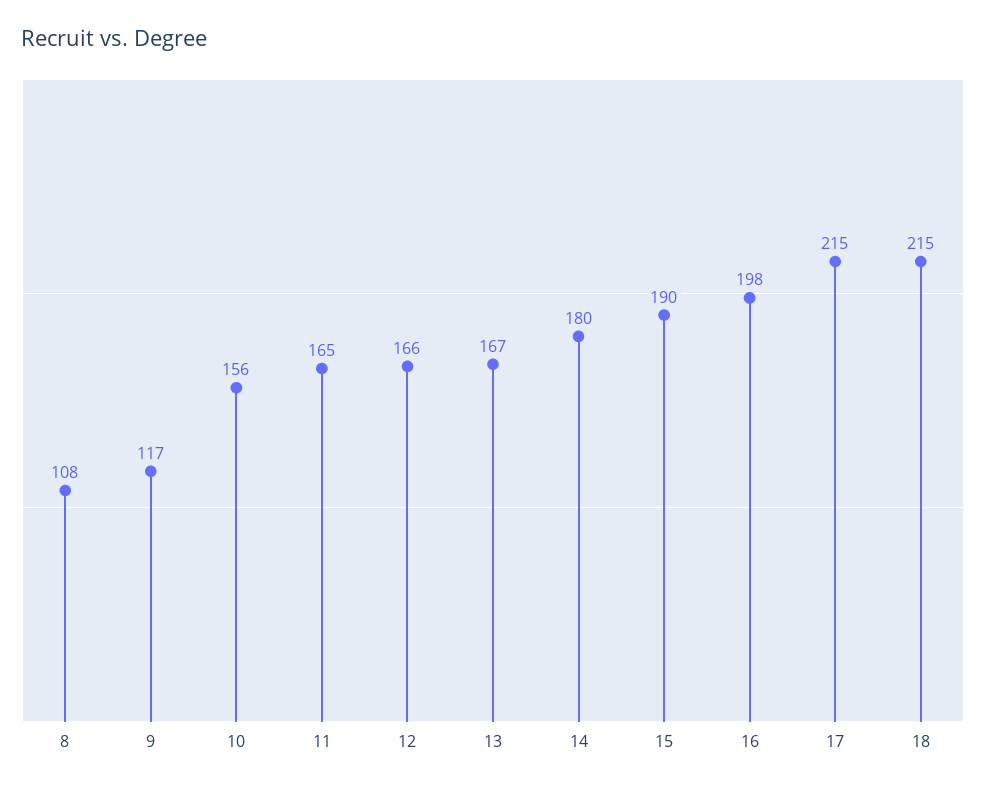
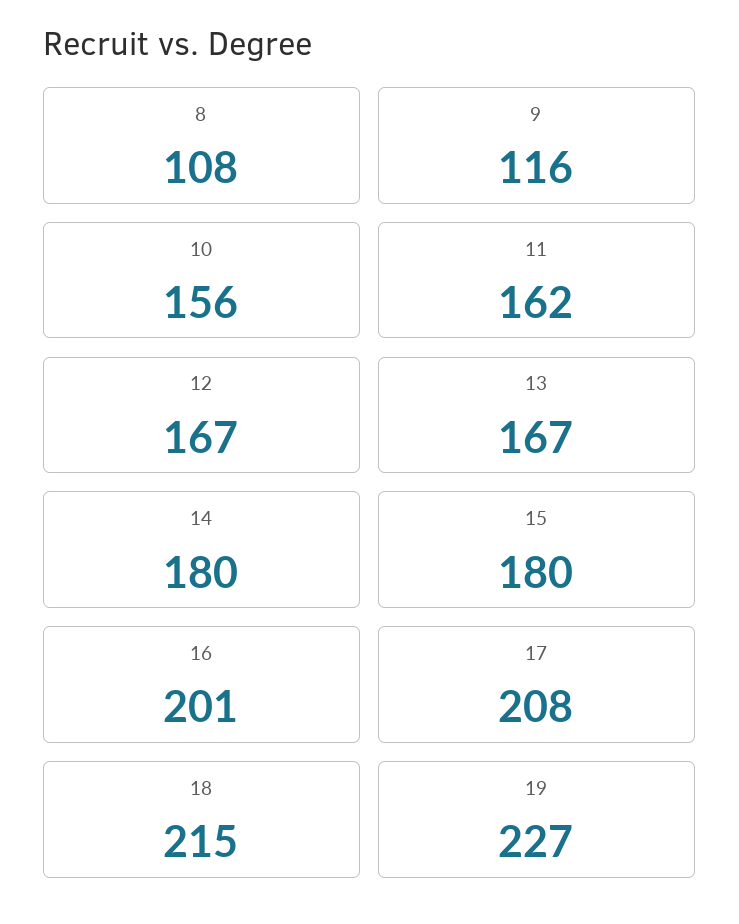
  {
    "8": 108,
-   "9": 117,
+   "9": 116,
    "10": 156,
-   "11": 165,
+   "11": 162,
-   "12": 166,
+   "12": 167,
    "13": 167,
    "14": 180,
-   "15": 190,
+   "15": 180,
-   "16": 198,
+   "16": 201,
-   "17": 215,
+   "17": 208,
-   "18": 215
+   "18": 215,
+   "19": 227
  }

